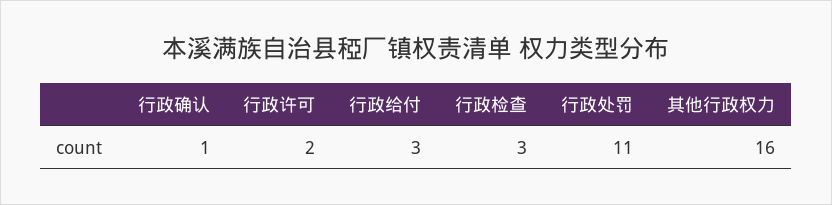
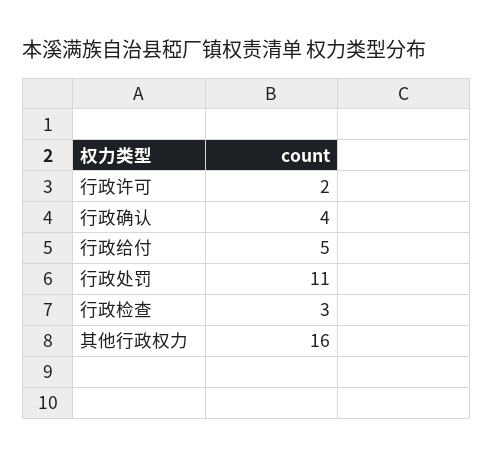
  {
-   "行政确认": 1,
+   "行政确认": 4,
    "行政许可": 2,
-   "行政给付": 3,
+   "行政给付": 5,
    "行政检查": 3,
    "行政处罚": 11,
    "其他行政权力": 16
  }

